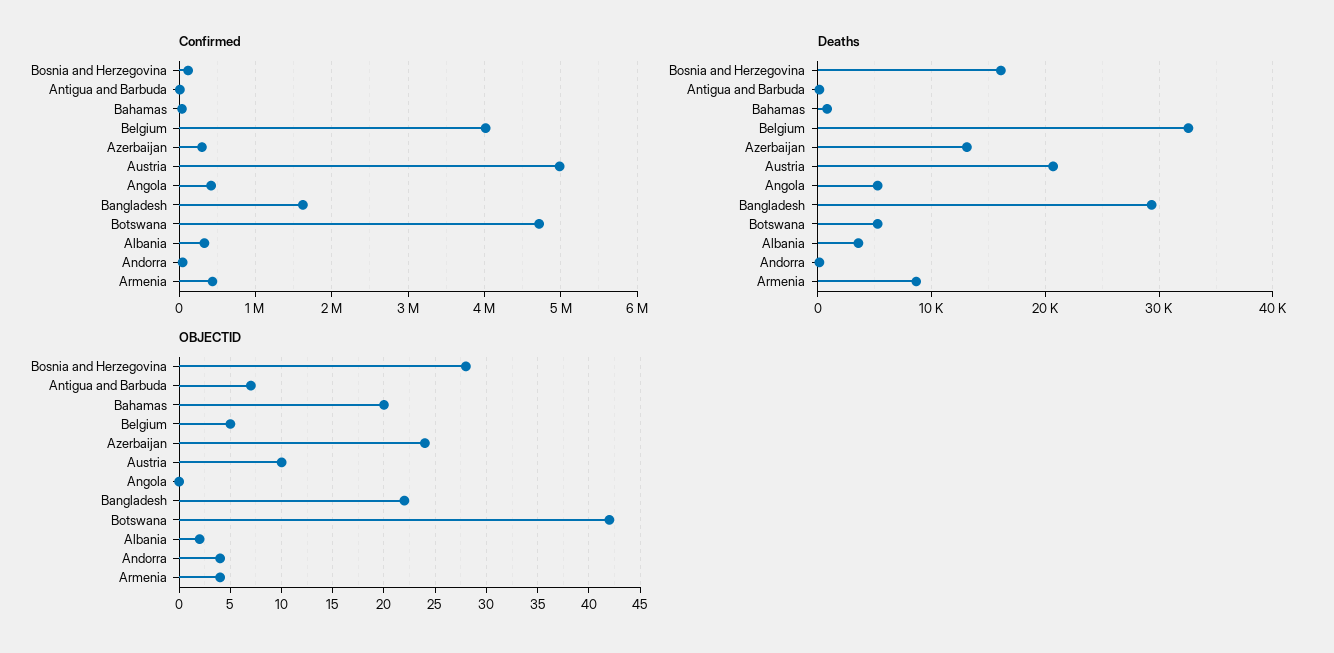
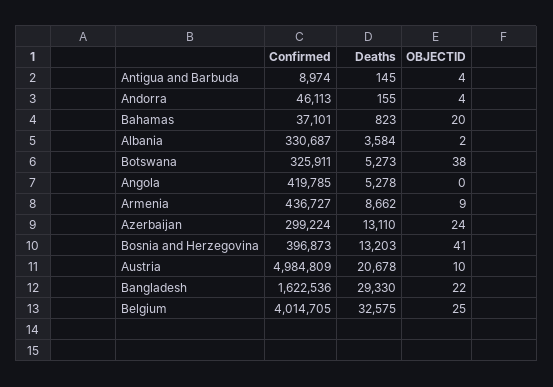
  {
    "Confirmed": {
-     "Bosnia and Herzegovina": 100000,
+     "Bosnia and Herzegovina": 396873,
      "Antigua and Barbuda": 8974,
      "Bahamas": 37101,
      "Belgium": 4014705,
      "Azerbaijan": 299224,
      "Austria": 4984809,
      "Angola": 419785,
      "Bangladesh": 1622536,
-     "Botswana": 4700000,
+     "Botswana": 325911,
      "Albania": 330687,
      "Andorra": 46113,
      "Armenia": 436727
    },
    "Deaths": {
-     "Bosnia and Herzegovina": 16000,
+     "Bosnia and Herzegovina": 13203,
      "Antigua and Barbuda": 145,
      "Bahamas": 823,
      "Belgium": 32575,
      "Azerbaijan": 13110,
      "Austria": 20678,
      "Angola": 5278,
      "Bangladesh": 29330,
      "Botswana": 5273,
      "Albania": 3584,
      "Andorra": 155,
      "Armenia": 8662
    },
    "OBJECTID": {
-     "Bosnia and Herzegovina": 28,
+     "Bosnia and Herzegovina": 41,
-     "Antigua and Barbuda": 7,
+     "Antigua and Barbuda": 4,
      "Bahamas": 20,
-     "Belgium": 5,
+     "Belgium": 25,
      "Azerbaijan": 24,
      "Austria": 10,
      "Angola": 0,
      "Bangladesh": 22,
-     "Botswana": 42,
+     "Botswana": 38,
      "Albania": 2,
      "Andorra": 4,
-     "Armenia": 4
+     "Armenia": 9
    }
  }

